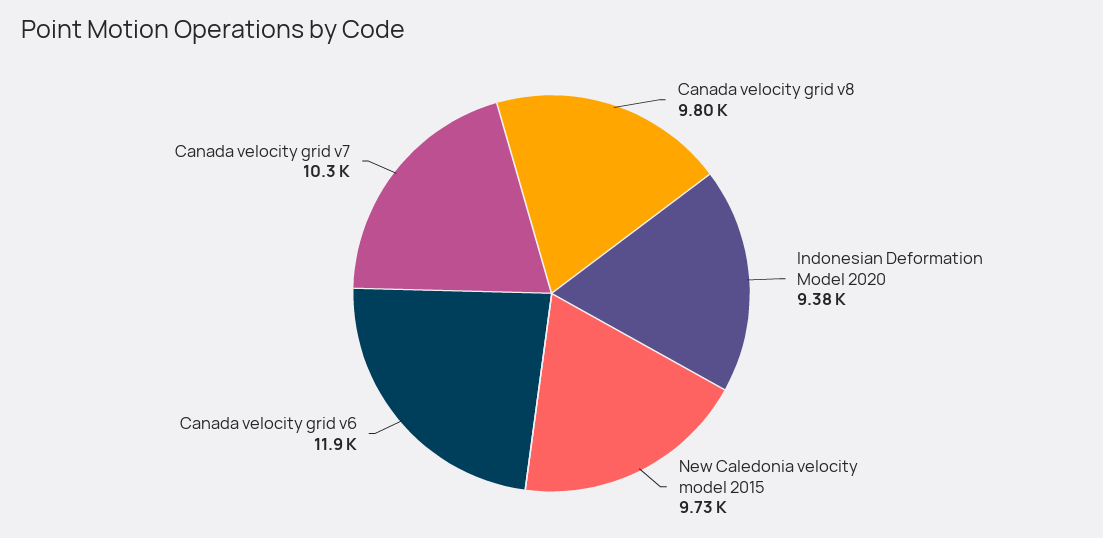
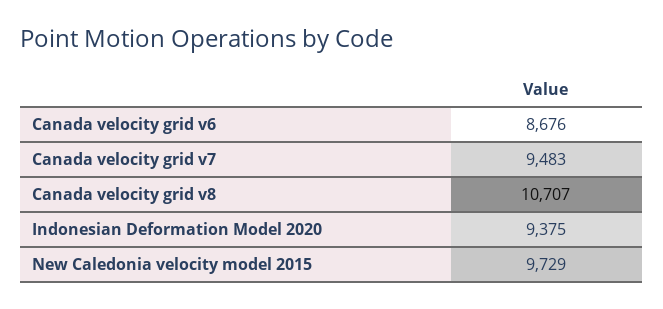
  {
-   "Canada velocity grid v8": 9800,
+   "Canada velocity grid v8": 10707,
    "Indonesian Deformation Model 2020": 9375,
    "New Caledonia velocity model 2015": 9729,
-   "Canada velocity grid v6": 11900,
+   "Canada velocity grid v6": 8676,
-   "Canada velocity grid v7": 10300
+   "Canada velocity grid v7": 9483
  }

